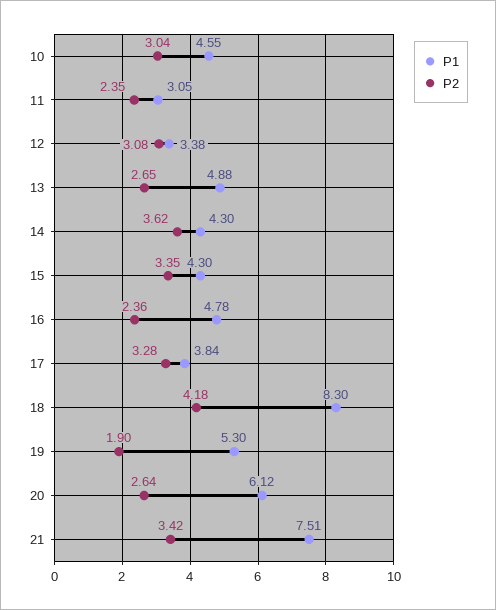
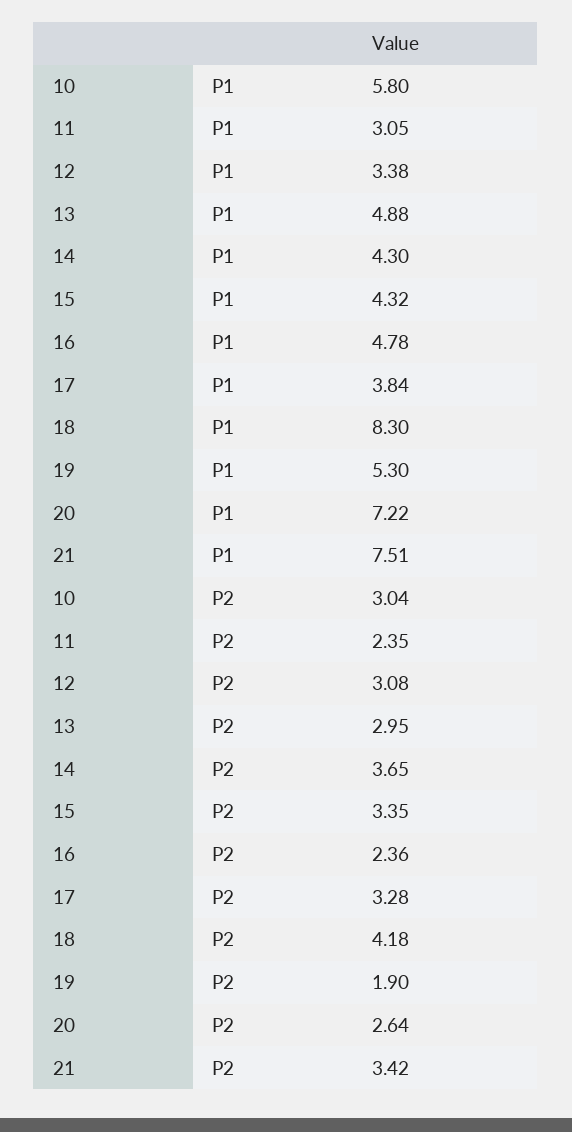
  {
    "P1": {
-     "10": 4.55,
+     "10": 5.8,
      "11": 3.05,
      "12": 3.38,
      "13": 4.88,
      "14": 4.3,
-     "15": 4.3,
+     "15": 4.32,
      "16": 4.78,
      "17": 3.84,
      "18": 8.3,
      "19": 5.3,
-     "20": 6.12,
+     "20": 7.22,
      "21": 7.51
    },
    "P2": {
      "10": 3.04,
      "11": 2.35,
      "12": 3.08,
-     "13": 2.65,
+     "13": 2.95,
-     "14": 3.62,
+     "14": 3.65,
      "15": 3.35,
      "16": 2.36,
      "17": 3.28,
      "18": 4.18,
      "19": 1.9,
      "20": 2.64,
      "21": 3.42
    }
  }

